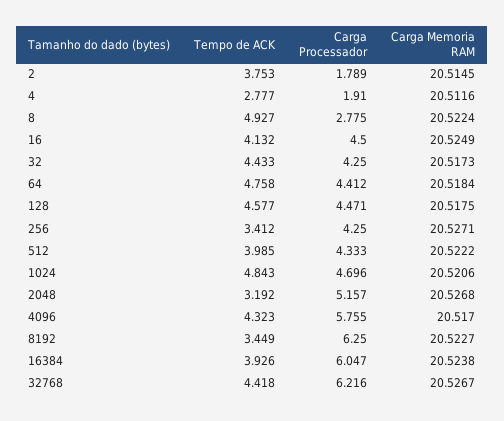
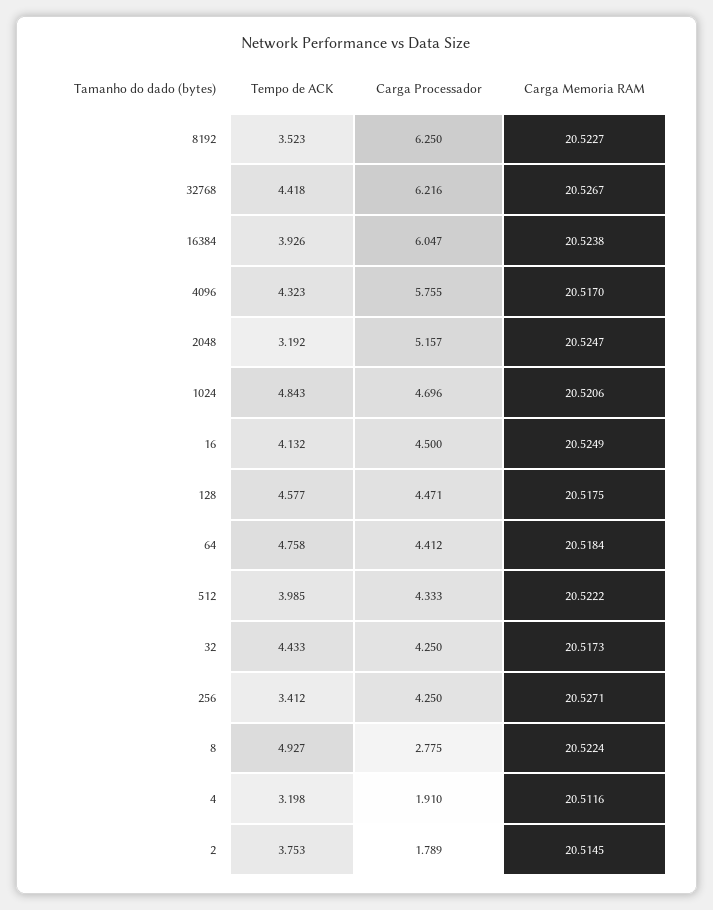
  {
    "Tempo de ACK": {
      "2": 3.753,
-     "4": 2.777,
+     "4": 3.198,
      "8": 4.927,
      "16": 4.132,
      "32": 4.433,
      "64": 4.758,
      "128": 4.577,
      "256": 3.412,
      "512": 3.985,
      "1024": 4.843,
      "2048": 3.192,
      "4096": 4.323,
-     "8192": 3.449,
+     "8192": 3.523,
      "16384": 3.926,
      "32768": 4.418
    },
    "Carga Processador": {
      "2": 1.789,
      "4": 1.91,
      "8": 2.775,
      "16": 4.5,
      "32": 4.25,
      "64": 4.412,
      "128": 4.471,
      "256": 4.25,
      "512": 4.333,
      "1024": 4.696,
      "2048": 5.157,
      "4096": 5.755,
      "8192": 6.25,
      "16384": 6.047,
      "32768": 6.216
    },
    "Carga Memoria RAM": {
      "2": 20.5145,
      "4": 20.5116,
      "8": 20.5224,
      "16": 20.5249,
      "32": 20.5173,
      "64": 20.5184,
      "128": 20.5175,
      "256": 20.5271,
      "512": 20.5222,
      "1024": 20.5206,
-     "2048": 20.5268,
+     "2048": 20.5247,
      "4096": 20.517,
      "8192": 20.5227,
      "16384": 20.5238,
      "32768": 20.5267
    }
  }

